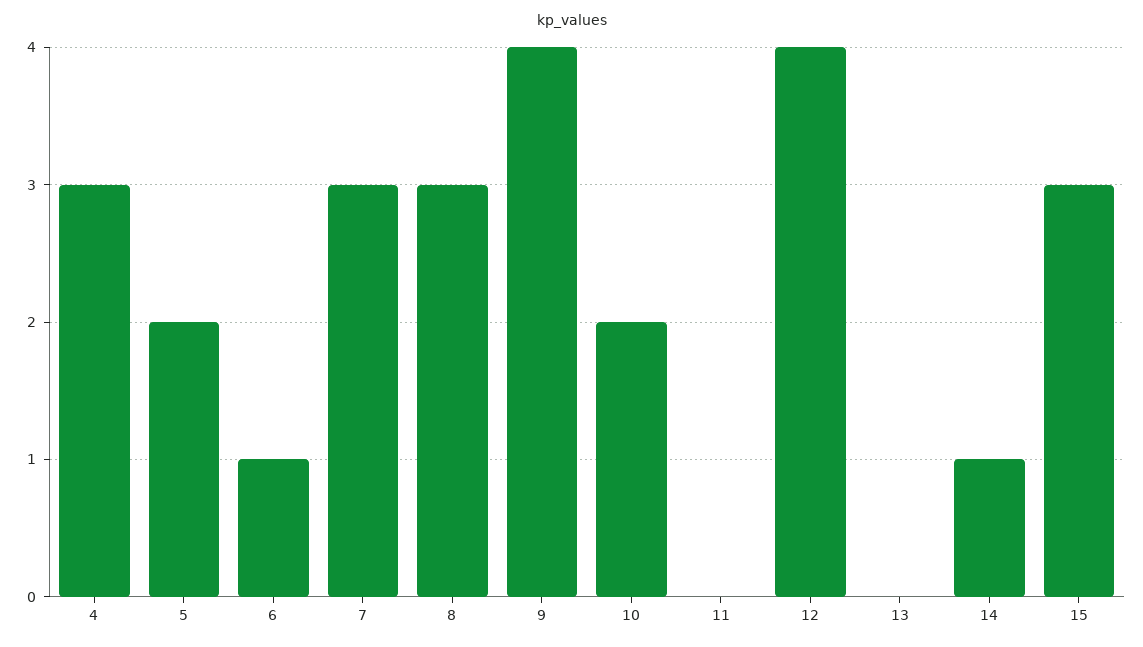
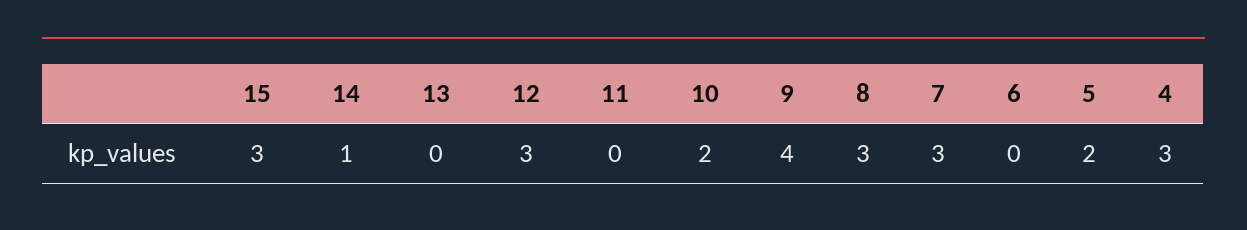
  {
    "4": 3,
    "5": 2,
-   "6": 1,
+   "6": 0,
    "7": 3,
    "8": 3,
    "9": 4,
    "10": 2,
    "11": 0,
-   "12": 4,
+   "12": 3,
    "13": 0,
    "14": 1,
    "15": 3
  }

